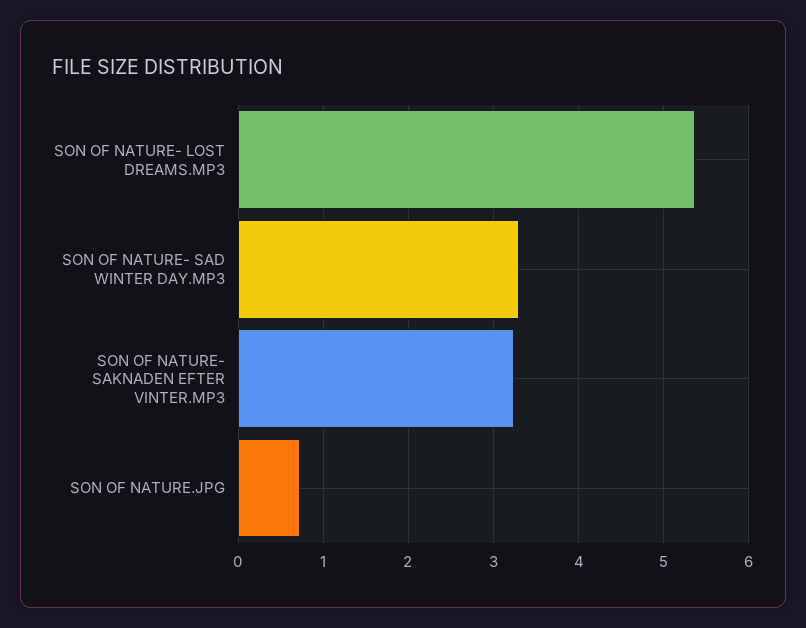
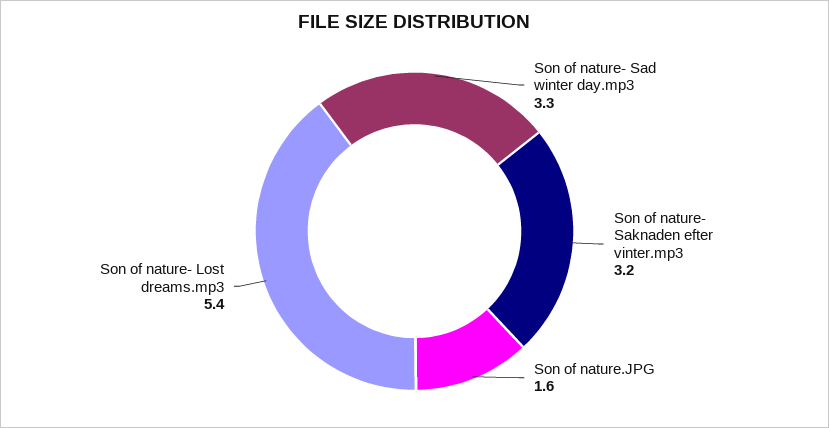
  {
    "SON OF NATURE- LOST DREAMS.MP3": 5.4,
    "SON OF NATURE- SAD WINTER DAY.MP3": 3.3,
    "SON OF NATURE- SAKNADEN EFTER VINTER.MP3": 3.2,
-   "SON OF NATURE.JPG": 0.7
+   "SON OF NATURE.JPG": 1.6
  }

